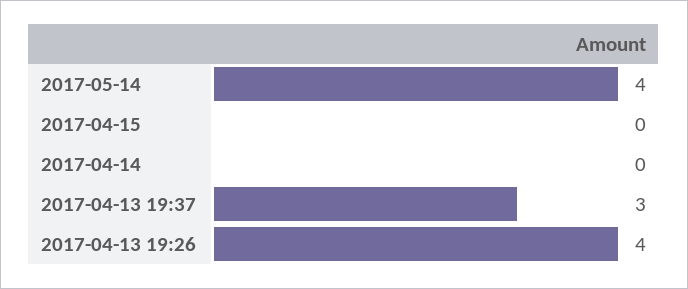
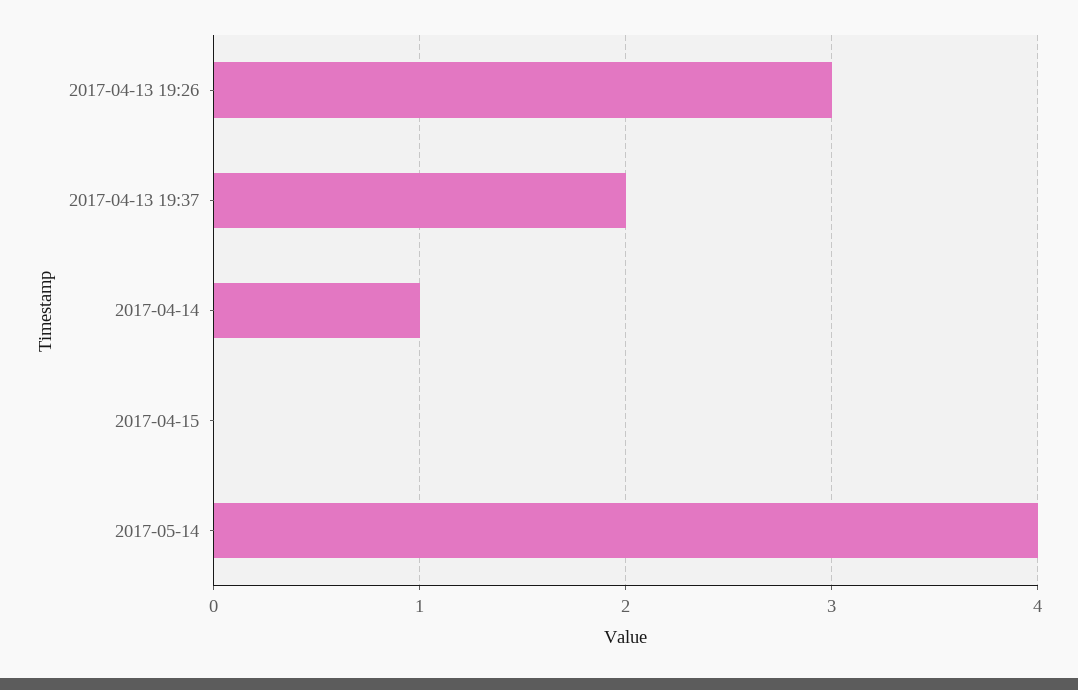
  {
    "2017-05-14": 4,
    "2017-04-15": 0,
-   "2017-04-14": 0,
+   "2017-04-14": 1,
-   "2017-04-13 19:37": 3,
+   "2017-04-13 19:37": 2,
-   "2017-04-13 19:26": 4
+   "2017-04-13 19:26": 3
  }

